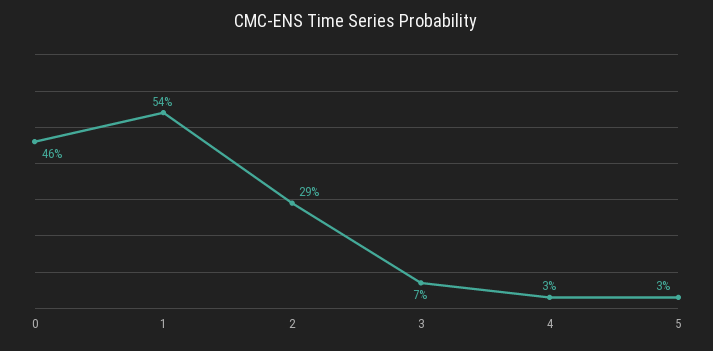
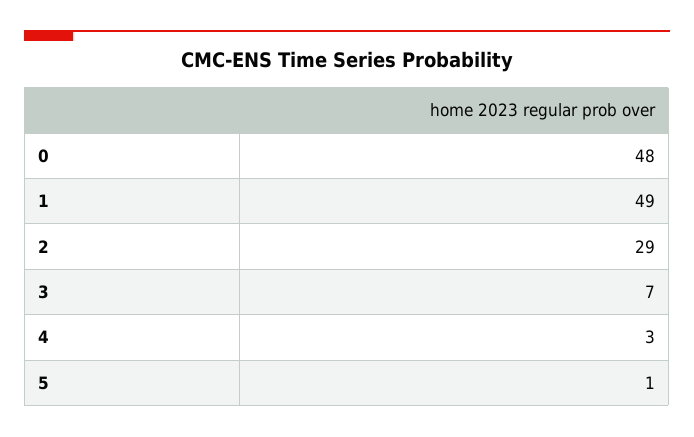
  {
-   "0": 46,
+   "0": 48,
-   "1": 54,
+   "1": 49,
    "2": 29,
    "3": 7,
    "4": 3,
-   "5": 3
+   "5": 1
  }

